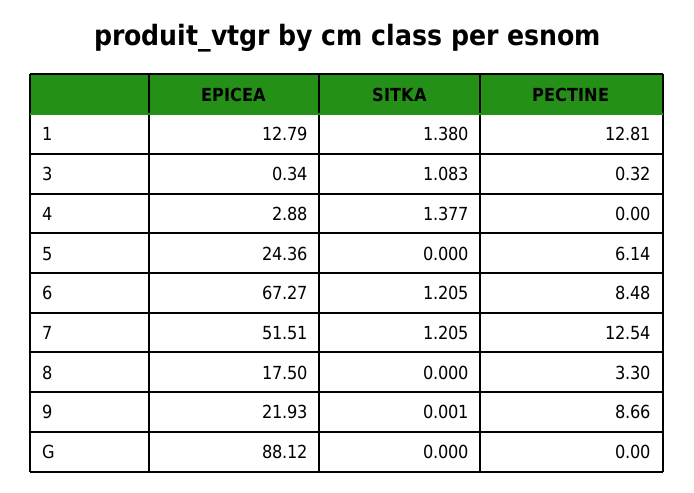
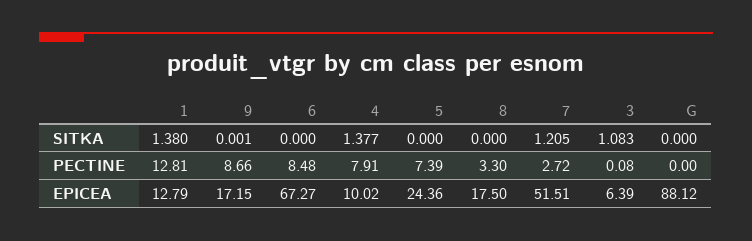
  {
    "EPICEA": {
      "1": 12.79,
-     "3": 0.34,
+     "3": 6.39,
-     "4": 2.88,
+     "4": 10.02,
      "5": 24.36,
      "6": 67.27,
      "7": 51.51,
      "8": 17.5,
-     "9": 21.93,
+     "9": 17.15,
      "G": 88.12
    },
    "SITKA": {
      "1": 1.38,
      "3": 1.083,
      "4": 1.377,
      "5": 0,
-     "6": 1.205,
+     "6": 0,
      "7": 1.205,
      "8": 0,
      "9": 0.001,
      "G": 0
    },
    "PECTINE": {
      "1": 12.81,
-     "3": 0.32,
+     "3": 0.08,
-     "4": 0,
+     "4": 7.91,
-     "5": 6.14,
+     "5": 7.39,
      "6": 8.48,
-     "7": 12.54,
+     "7": 2.72,
      "8": 3.3,
      "9": 8.66,
      "G": 0
    }
  }

